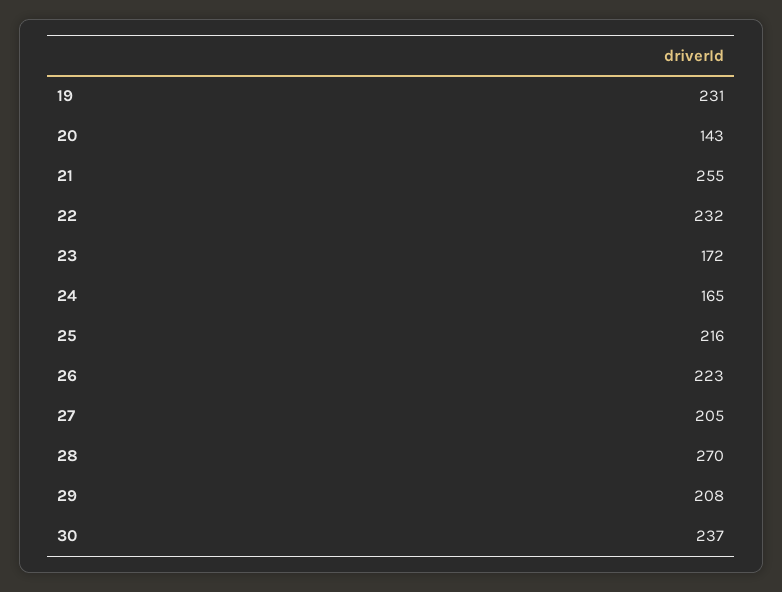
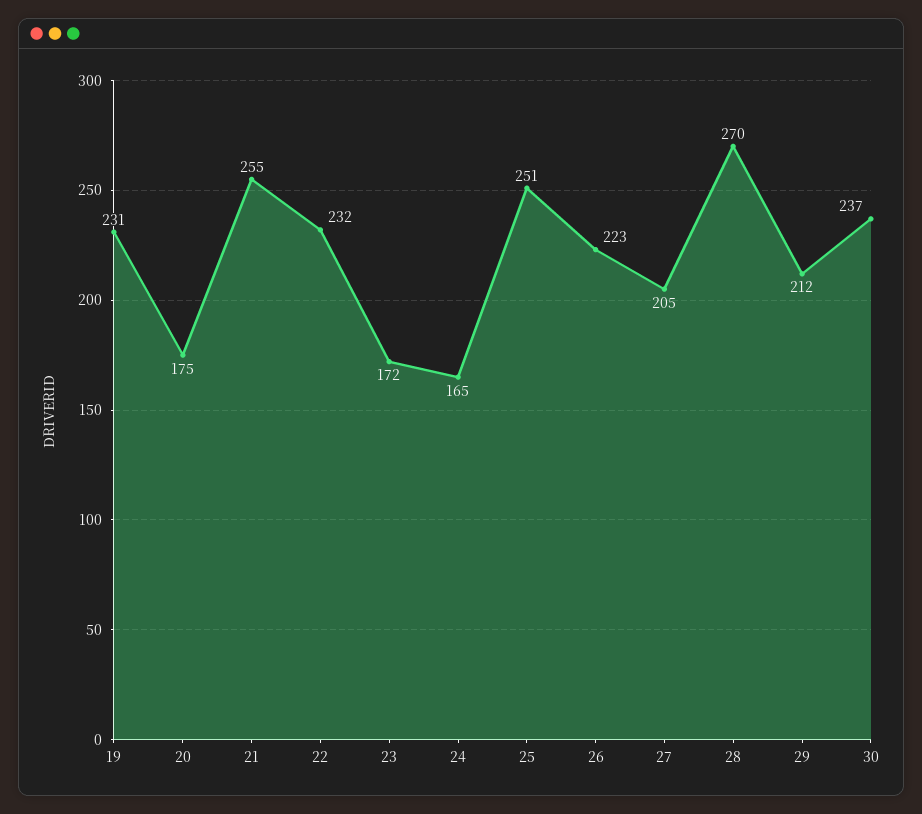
  {
    "19": 231,
-   "20": 143,
+   "20": 175,
    "21": 255,
    "22": 232,
    "23": 172,
    "24": 165,
-   "25": 216,
+   "25": 251,
    "26": 223,
    "27": 205,
    "28": 270,
-   "29": 208,
+   "29": 212,
    "30": 237
  }

